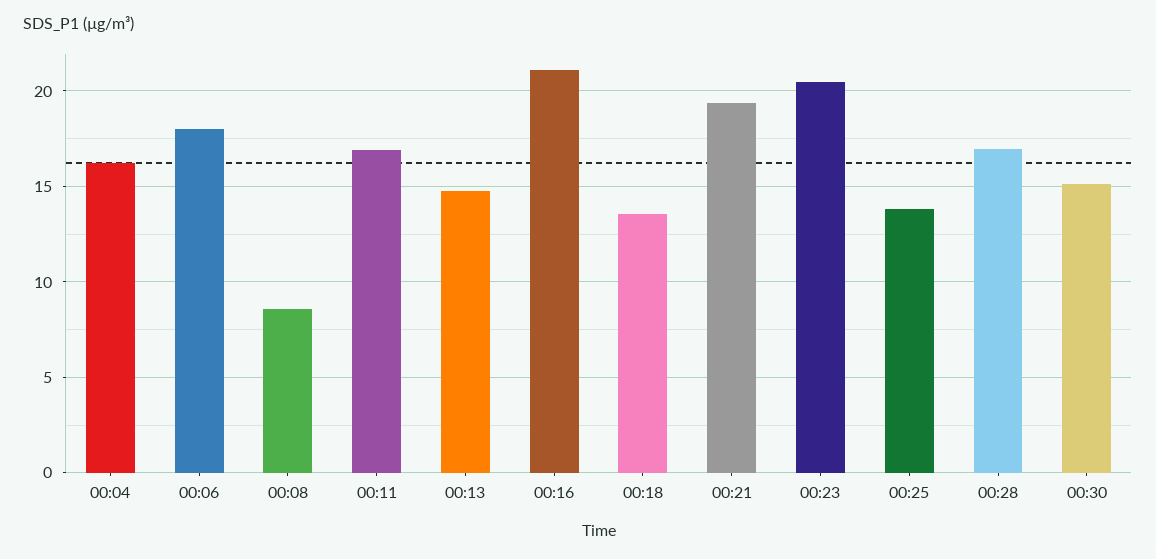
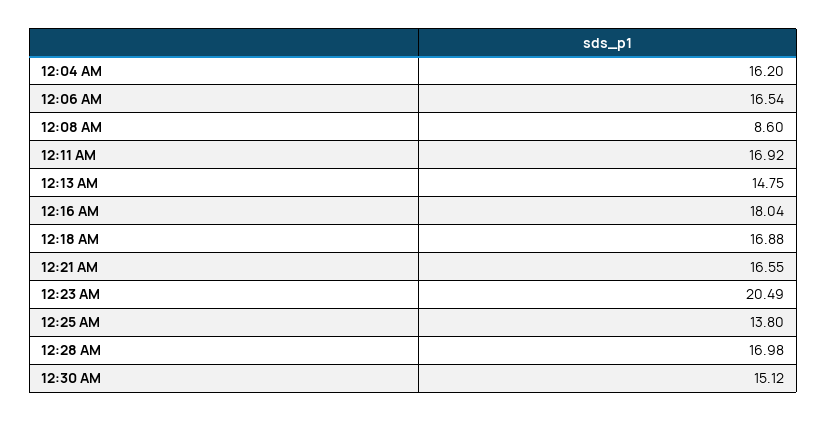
  {
    "00:04": 16.2,
-   "00:06": 18,
+   "00:06": 16.54,
    "00:08": 8.6,
    "00:11": 16.92,
    "00:13": 14.75,
-   "00:16": 21,
+   "00:16": 18.04,
-   "00:18": 13.5,
+   "00:18": 16.88,
-   "00:21": 19.5,
+   "00:21": 16.55,
    "00:23": 20.49,
    "00:25": 13.8,
    "00:28": 16.98,
    "00:30": 15.12
  }

